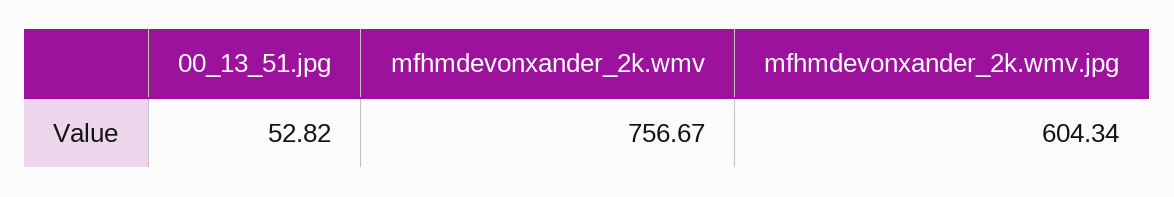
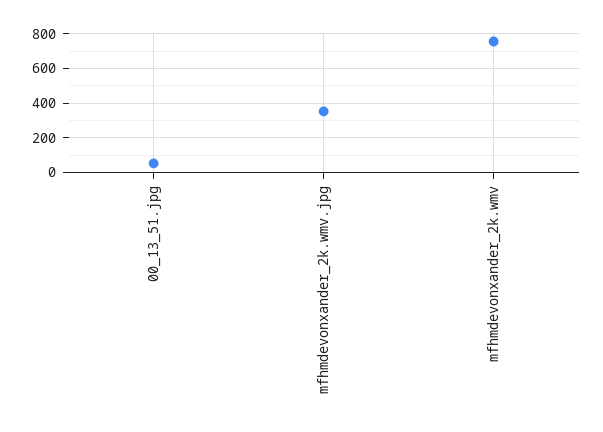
  {
    "00_13_51.jpg": 52.82,
    "mfhmdevonxander_2k.wmv": 756.67,
-   "mfhmdevonxander_2k.wmv.jpg": 604.34
+   "mfhmdevonxander_2k.wmv.jpg": 350
  }

